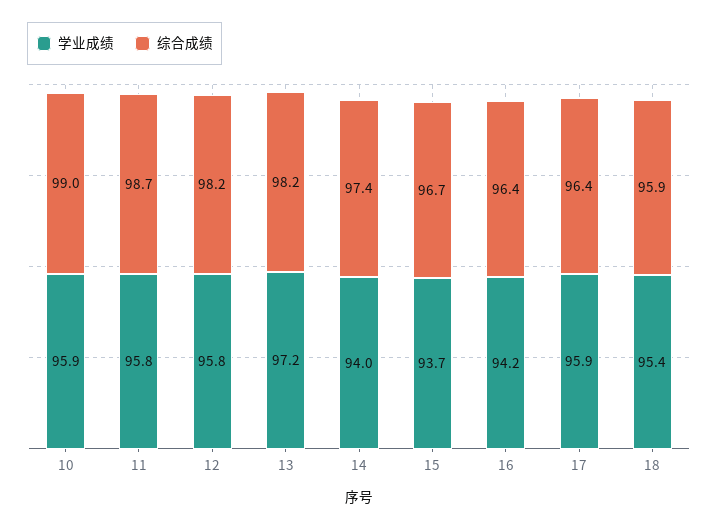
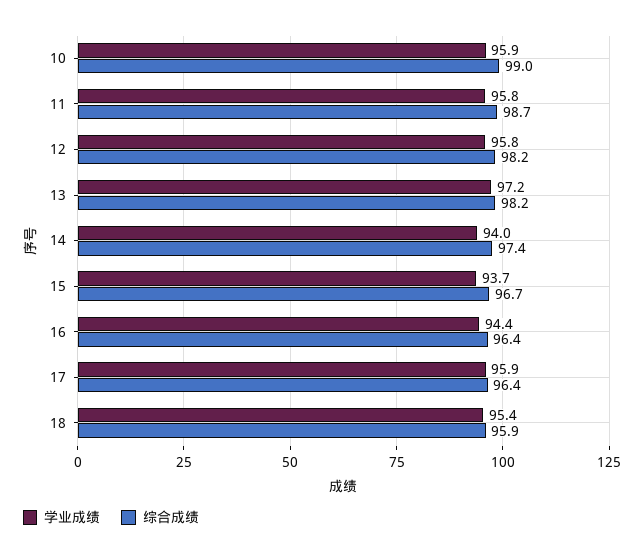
  {
    "学业成绩": {
      "10": 95.9,
      "11": 95.8,
      "12": 95.8,
      "13": 97.2,
      "14": 94,
      "15": 93.7,
-     "16": 94.2,
+     "16": 94.4,
      "17": 95.9,
      "18": 95.4
    },
    "综合成绩": {
      "10": 99,
      "11": 98.7,
      "12": 98.2,
      "13": 98.2,
      "14": 97.4,
      "15": 96.7,
      "16": 96.4,
      "17": 96.4,
      "18": 95.9
    }
  }

